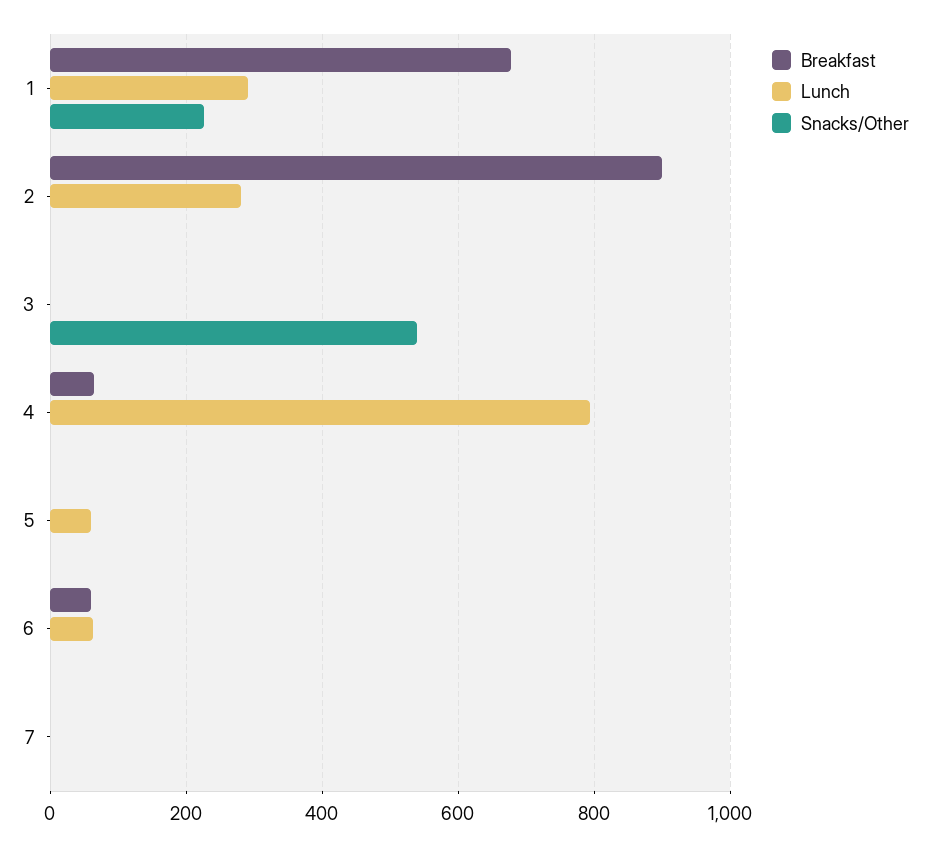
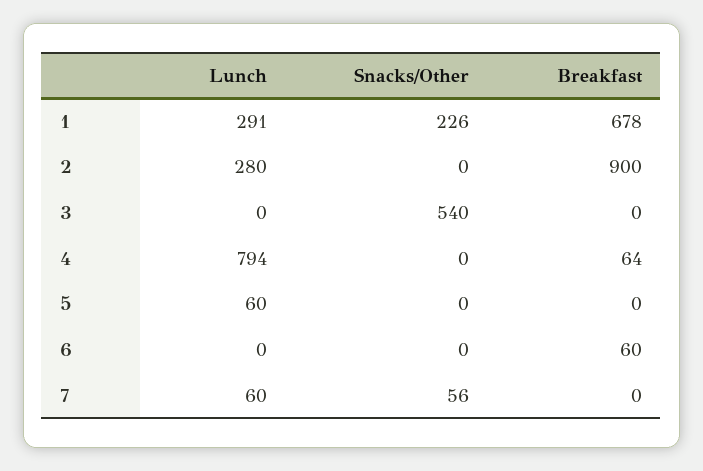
  {
    "Breakfast": {
      "1": 678,
      "2": 900,
      "3": 0,
      "4": 64,
      "5": 0,
      "6": 60,
      "7": 0
    },
    "Lunch": {
      "1": 291,
      "2": 280,
      "3": 0,
      "4": 794,
      "5": 60,
-     "6": 60,
+     "6": 0,
-     "7": 0
+     "7": 60
    },
    "Snacks/Other": {
      "1": 226,
      "2": 0,
      "3": 540,
      "4": 0,
      "5": 0,
      "6": 0,
-     "7": 0
+     "7": 56
    }
  }

